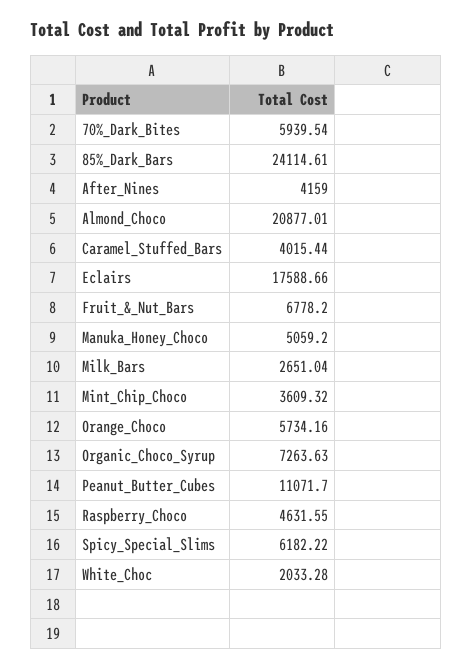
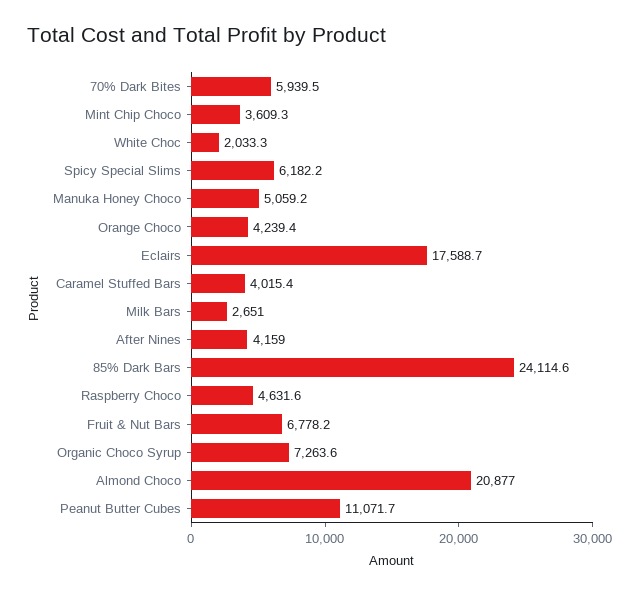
  {
    "70%_Dark_Bites": 5939.54,
    "85%_Dark_Bars": 24114.61,
    "After_Nines": 4159,
    "Almond_Choco": 20877.01,
    "Caramel_Stuffed_Bars": 4015.44,
    "Eclairs": 17588.66,
    "Fruit_&_Nut_Bars": 6778.2,
    "Manuka_Honey_Choco": 5059.2,
    "Milk_Bars": 2651.04,
    "Mint_Chip_Choco": 3609.32,
-   "Orange_Choco": 5734.16,
+   "Orange_Choco": 4239.4,
    "Organic_Choco_Syrup": 7263.63,
    "Peanut_Butter_Cubes": 11071.7,
    "Raspberry_Choco": 4631.55,
    "Spicy_Special_Slims": 6182.22,
    "White_Choc": 2033.28
  }

